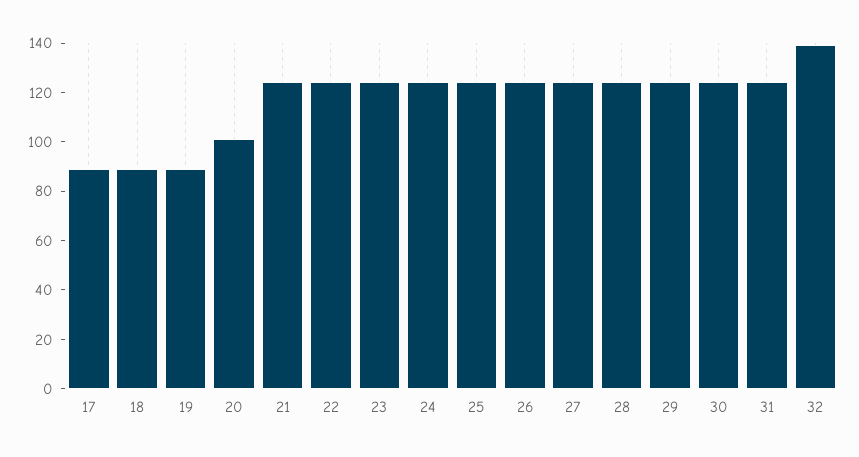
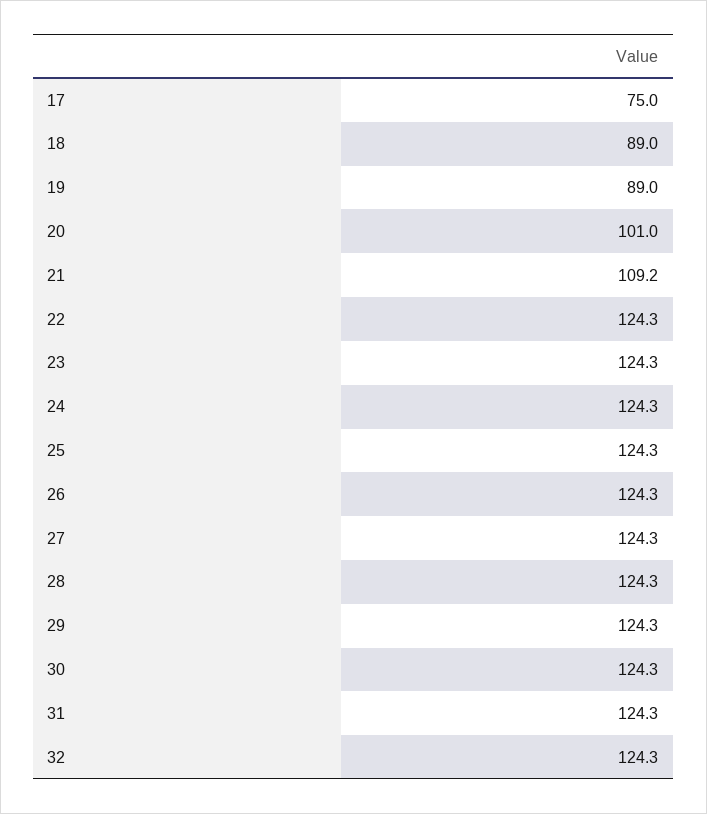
  {
-   "17": 90,
+   "17": 75,
    "18": 89,
    "19": 89,
    "20": 101,
-   "21": 125,
+   "21": 109.2,
    "22": 124.3,
    "23": 124.3,
    "24": 124.3,
    "25": 124.3,
    "26": 124.3,
    "27": 124.3,
    "28": 124.3,
    "29": 124.3,
    "30": 124.3,
    "31": 124.3,
-   "32": 140
+   "32": 124.3
  }

